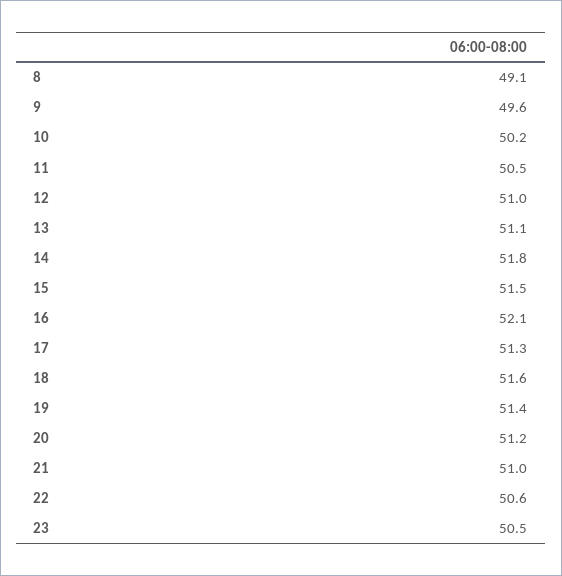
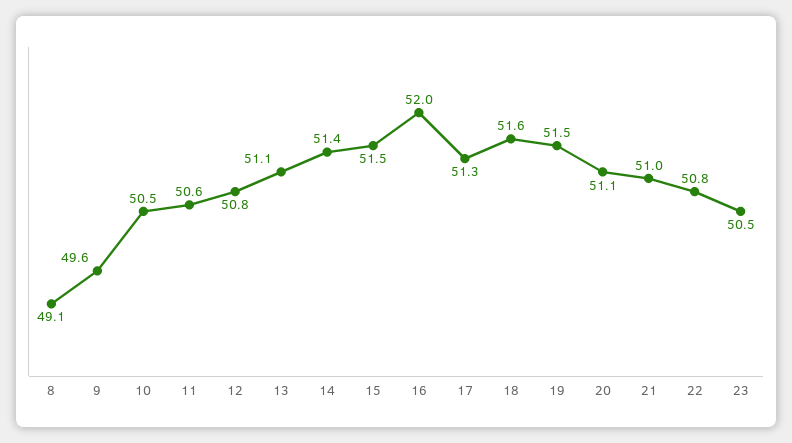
  {
    "8": 49.1,
    "9": 49.6,
-   "10": 50.2,
+   "10": 50.5,
-   "11": 50.5,
+   "11": 50.6,
-   "12": 51,
+   "12": 50.8,
    "13": 51.1,
-   "14": 51.8,
+   "14": 51.4,
    "15": 51.5,
-   "16": 52.1,
+   "16": 52,
    "17": 51.3,
    "18": 51.6,
-   "19": 51.4,
+   "19": 51.5,
-   "20": 51.2,
+   "20": 51.1,
    "21": 51,
-   "22": 50.6,
+   "22": 50.8,
    "23": 50.5
  }

